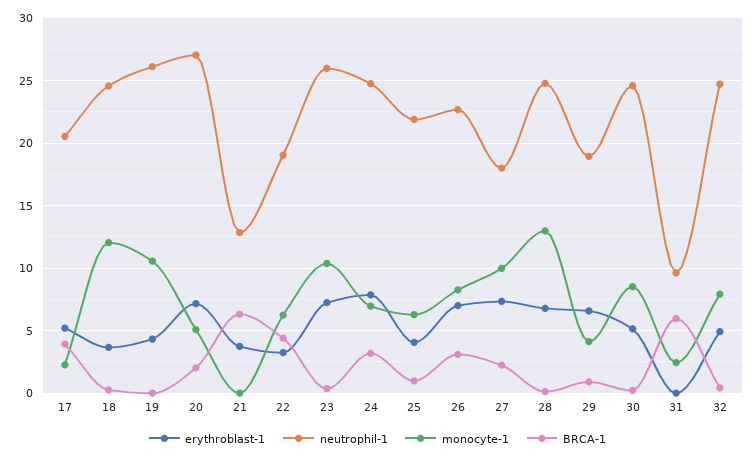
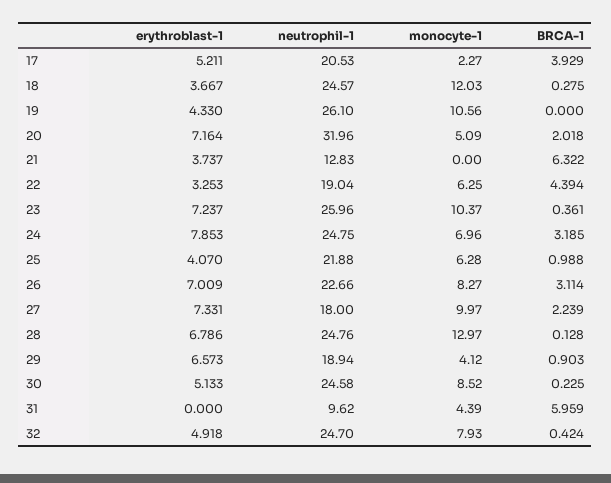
  {
    "erythroblast-1": {
      "17": 5.211,
      "18": 3.667,
      "19": 4.33,
      "20": 7.164,
      "21": 3.737,
      "22": 3.253,
      "23": 7.237,
      "24": 7.853,
      "25": 4.07,
      "26": 7.009,
      "27": 7.331,
      "28": 6.786,
      "29": 6.573,
      "30": 5.133,
      "31": 0,
      "32": 4.918
    },
    "neutrophil-1": {
      "17": 20.53,
      "18": 24.57,
      "19": 26.1,
-     "20": 27,
+     "20": 31.96,
      "21": 12.83,
      "22": 19.04,
      "23": 25.96,
      "24": 24.75,
      "25": 21.88,
      "26": 22.66,
      "27": 18,
      "28": 24.76,
      "29": 18.94,
      "30": 24.58,
      "31": 9.62,
      "32": 24.7
    },
    "monocyte-1": {
      "17": 2.27,
      "18": 12.03,
      "19": 10.56,
      "20": 5.09,
      "21": 0,
      "22": 6.25,
      "23": 10.37,
      "24": 6.96,
      "25": 6.28,
      "26": 8.27,
      "27": 9.97,
      "28": 12.97,
      "29": 4.12,
      "30": 8.52,
-     "31": 2.5,
+     "31": 4.39,
      "32": 7.93
    },
    "BRCA-1": {
      "17": 3.929,
      "18": 0.275,
      "19": 0,
      "20": 2.018,
      "21": 6.322,
      "22": 4.394,
      "23": 0.361,
      "24": 3.185,
      "25": 0.988,
      "26": 3.114,
      "27": 2.239,
      "28": 0.128,
      "29": 0.903,
      "30": 0.225,
      "31": 5.959,
      "32": 0.424
    }
  }

